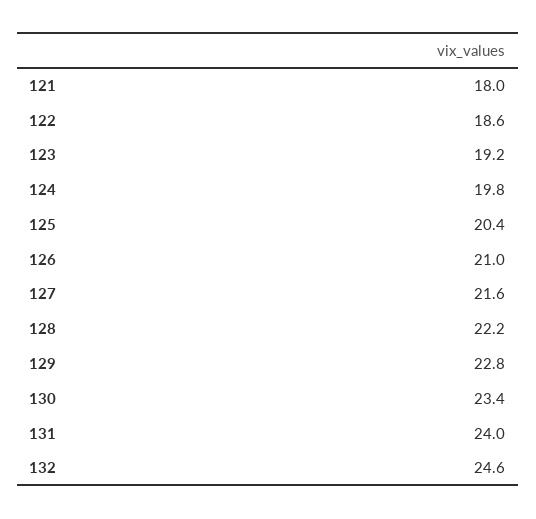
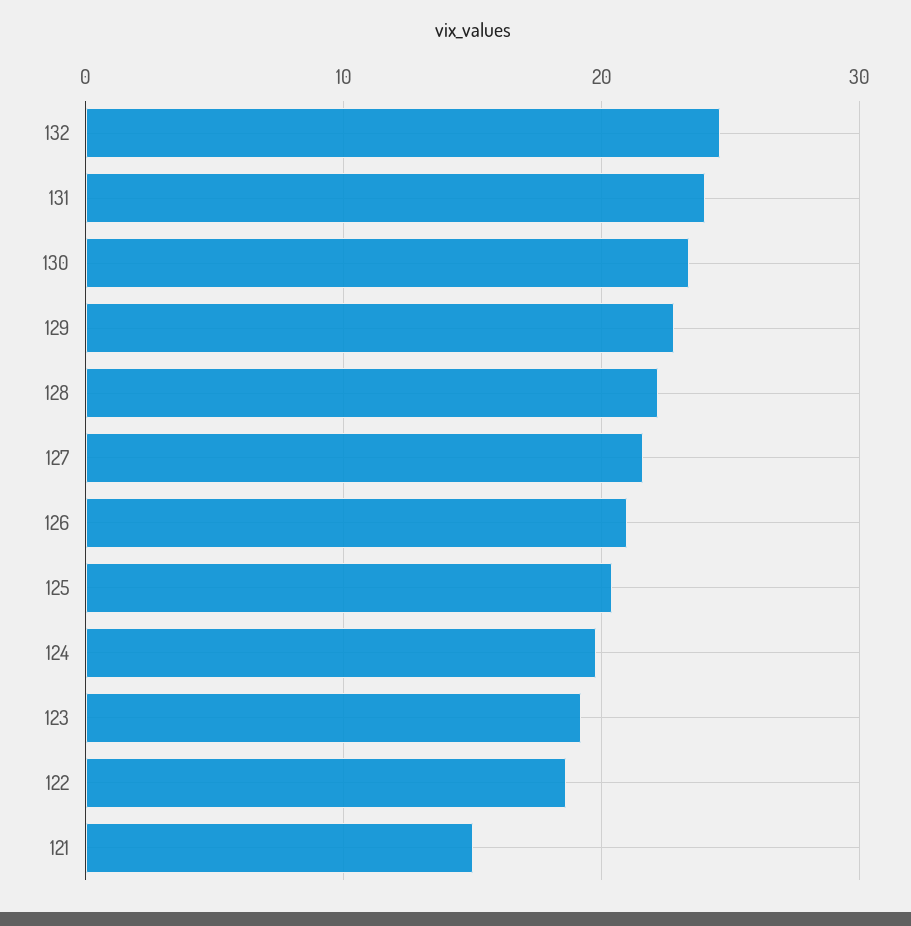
  {
-   "121": 18,
+   "121": 15,
    "122": 18.6,
    "123": 19.2,
    "124": 19.8,
    "125": 20.4,
    "126": 21,
    "127": 21.6,
    "128": 22.2,
    "129": 22.8,
    "130": 23.4,
    "131": 24,
    "132": 24.6
  }

